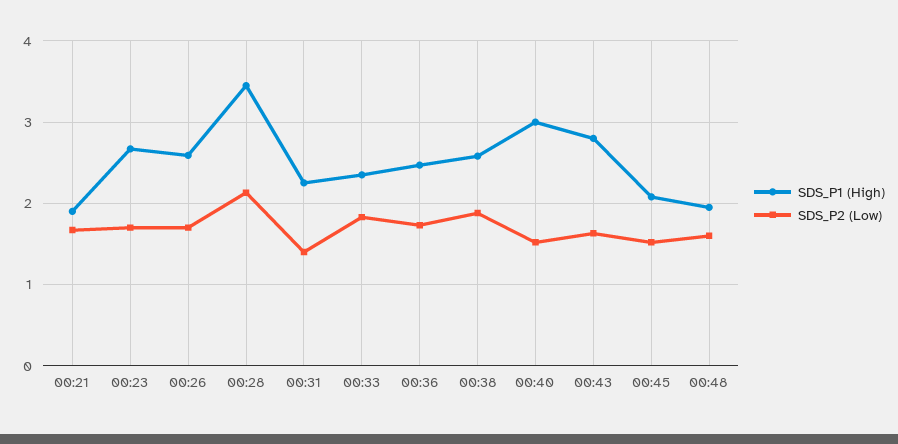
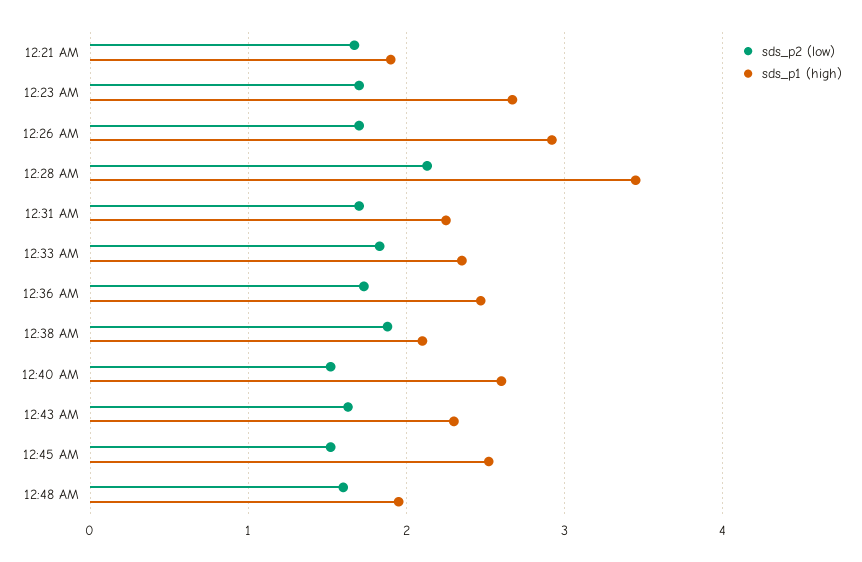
  {
    "SDS_P1 (High)": {
      "00:21": 1.9,
      "00:23": 2.7,
-     "00:26": 2.6,
+     "00:26": 2.9,
      "00:28": 3.5,
      "00:31": 2.3,
      "00:33": 2.4,
      "00:36": 2.5,
-     "00:38": 2.6,
+     "00:38": 2.1,
-     "00:40": 3,
+     "00:40": 2.6,
-     "00:43": 2.8,
+     "00:43": 2.3,
-     "00:45": 2.1,
+     "00:45": 2.5,
      "00:48": 2
    },
    "SDS_P2 (Low)": {
      "00:21": 1.7,
      "00:23": 1.7,
      "00:26": 1.7,
      "00:28": 2.1,
-     "00:31": 1.4,
+     "00:31": 1.7,
      "00:33": 1.8,
      "00:36": 1.7,
      "00:38": 1.9,
      "00:40": 1.5,
      "00:43": 1.6,
      "00:45": 1.5,
      "00:48": 1.6
    }
  }

